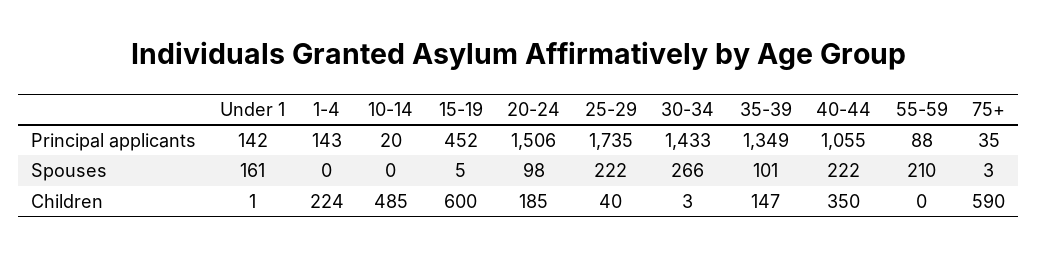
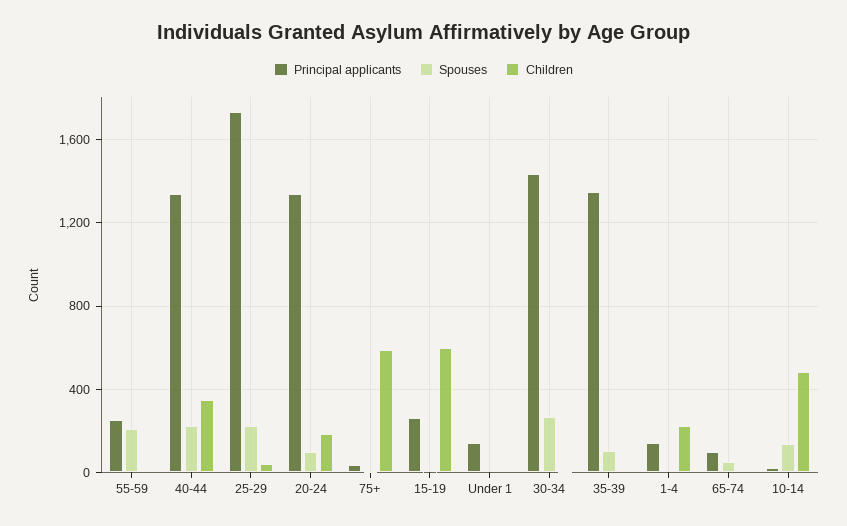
  {
    "Principal applicants": {
      "Under 1": 142,
      "1-4": 143,
      "10-14": 20,
-     "15-19": 452,
+     "15-19": 250,
-     "20-24": 1506,
+     "20-24": 1350,
      "25-29": 1735,
      "30-34": 1433,
      "35-39": 1349,
-     "40-44": 1055,
+     "40-44": 1350,
-     "55-59": 88,
+     "55-59": 250,
-     "75+": 35
+     "75+": 35,
+     "65-74": 100
    },
    "Spouses": {
-     "Under 1": 161,
+     "Under 1": 0,
      "1-4": 0,
-     "10-14": 0,
+     "10-14": 150,
      "15-19": 5,
      "20-24": 98,
      "25-29": 222,
      "30-34": 266,
      "35-39": 101,
      "40-44": 222,
      "55-59": 210,
-     "75+": 3
+     "75+": 3,
+     "65-74": 50
    },
    "Children": {
      "Under 1": 1,
      "1-4": 224,
      "10-14": 485,
      "15-19": 600,
      "20-24": 185,
      "25-29": 40,
      "30-34": 3,
-     "35-39": 147,
+     "35-39": 0,
      "40-44": 350,
      "55-59": 0,
-     "75+": 590
+     "75+": 590,
+     "65-74": 0
    }
  }

